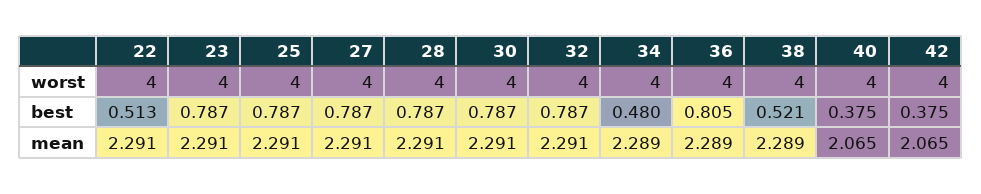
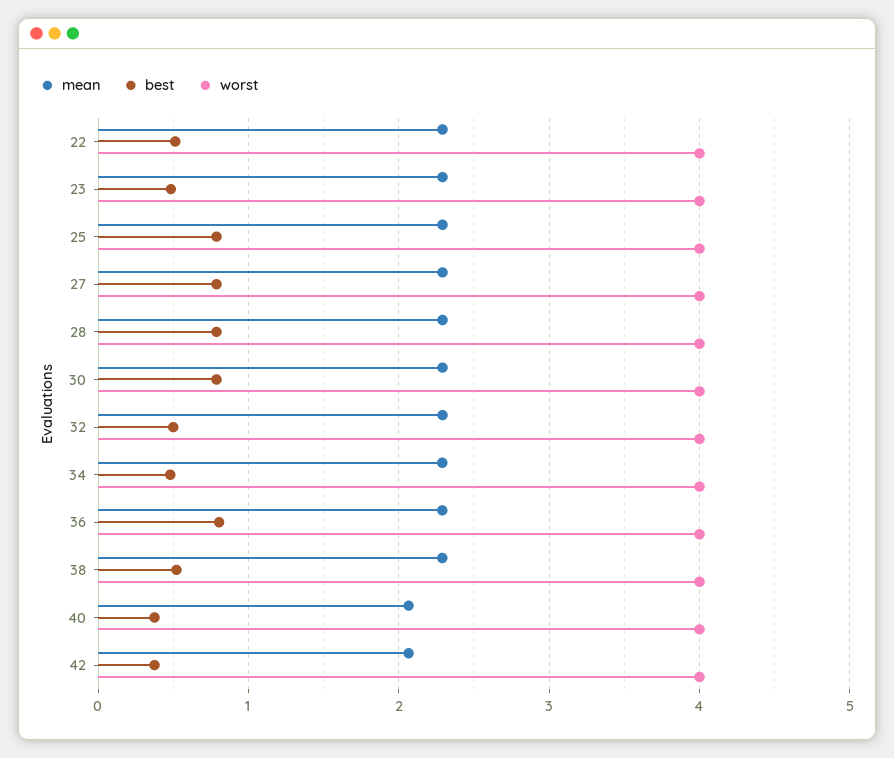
  {
    "worst": {
      "22": 4,
      "23": 4,
      "25": 4,
      "27": 4,
      "28": 4,
      "30": 4,
      "32": 4,
      "34": 4,
      "36": 4,
      "38": 4,
      "40": 4,
      "42": 4
    },
    "best": {
      "22": 0.513,
-     "23": 0.787,
+     "23": 0.5,
      "25": 0.787,
      "27": 0.787,
      "28": 0.787,
      "30": 0.787,
-     "32": 0.787,
+     "32": 0.5,
      "34": 0.48,
      "36": 0.805,
      "38": 0.521,
      "40": 0.375,
      "42": 0.375
    },
    "mean": {
      "22": 2.291,
      "23": 2.291,
      "25": 2.291,
      "27": 2.291,
      "28": 2.291,
      "30": 2.291,
      "32": 2.291,
      "34": 2.289,
      "36": 2.289,
      "38": 2.289,
      "40": 2.065,
      "42": 2.065
    }
  }

